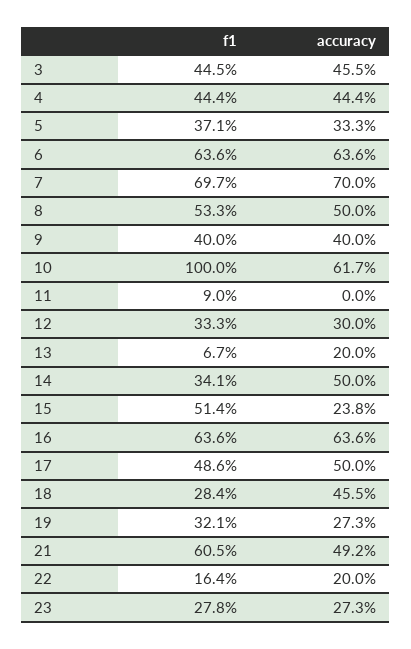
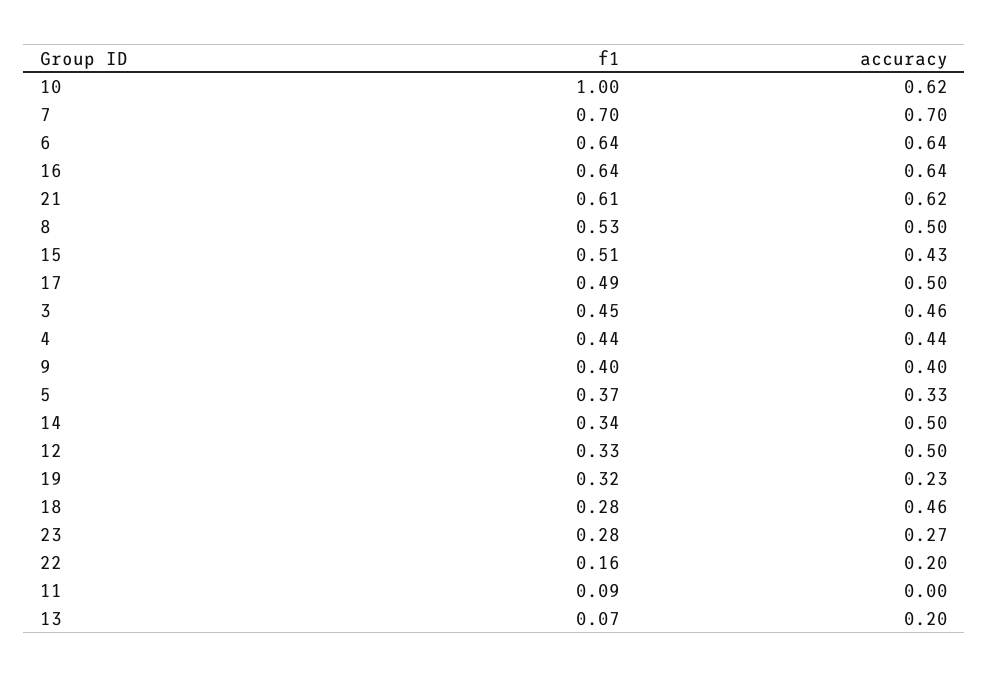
  {
    "f1": {
      "3": 0.445,
      "4": 0.444,
      "5": 0.371,
      "6": 0.636,
      "7": 0.697,
      "8": 0.533,
      "9": 0.4,
      "10": 1,
      "11": 0.09,
      "12": 0.333,
      "13": 0.067,
      "14": 0.341,
      "15": 0.514,
      "16": 0.636,
      "17": 0.486,
      "18": 0.284,
      "19": 0.321,
      "21": 0.605,
      "22": 0.164,
      "23": 0.278
    },
    "accuracy": {
      "3": 0.455,
      "4": 0.444,
      "5": 0.333,
      "6": 0.636,
      "7": 0.7,
      "8": 0.5,
      "9": 0.4,
      "10": 0.617,
      "11": 0,
-     "12": 0.3,
+     "12": 0.5,
      "13": 0.2,
      "14": 0.5,
-     "15": 0.238,
+     "15": 0.43,
      "16": 0.636,
      "17": 0.5,
      "18": 0.455,
-     "19": 0.273,
+     "19": 0.23,
-     "21": 0.492,
+     "21": 0.62,
      "22": 0.2,
      "23": 0.273
    }
  }

